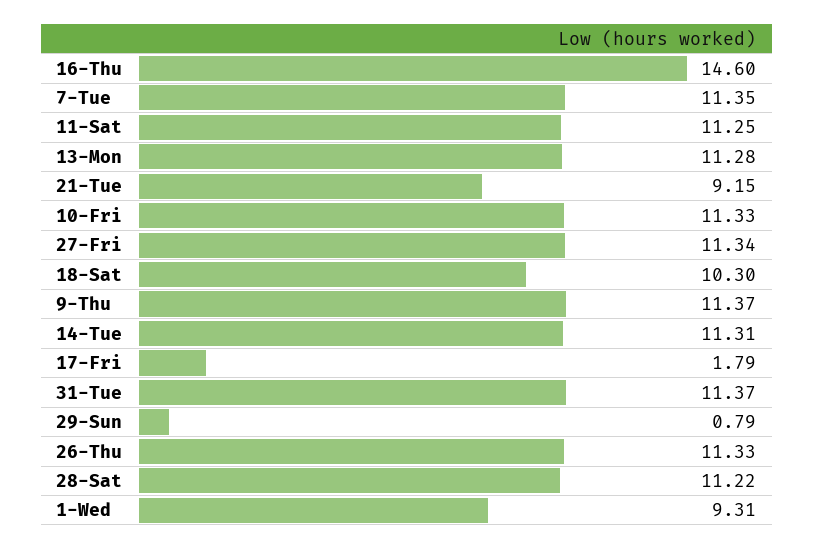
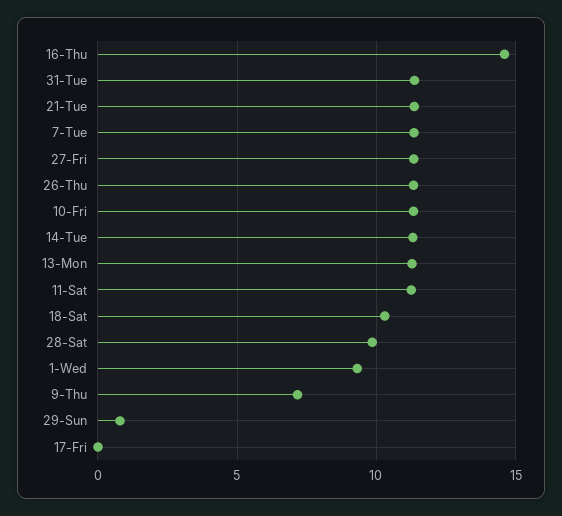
  {
    "16-Thu": 14.6,
    "7-Tue": 11.35,
    "11-Sat": 11.25,
    "13-Mon": 11.28,
-   "21-Tue": 9.15,
+   "21-Tue": 11.5,
    "10-Fri": 11.33,
    "27-Fri": 11.34,
    "18-Sat": 10.3,
-   "9-Thu": 11.37,
+   "9-Thu": 7,
    "14-Tue": 11.31,
-   "17-Fri": 1.79,
+   "17-Fri": 0,
    "31-Tue": 11.37,
    "29-Sun": 0.79,
    "26-Thu": 11.33,
-   "28-Sat": 11.22,
+   "28-Sat": 10,
    "1-Wed": 9.31
  }

